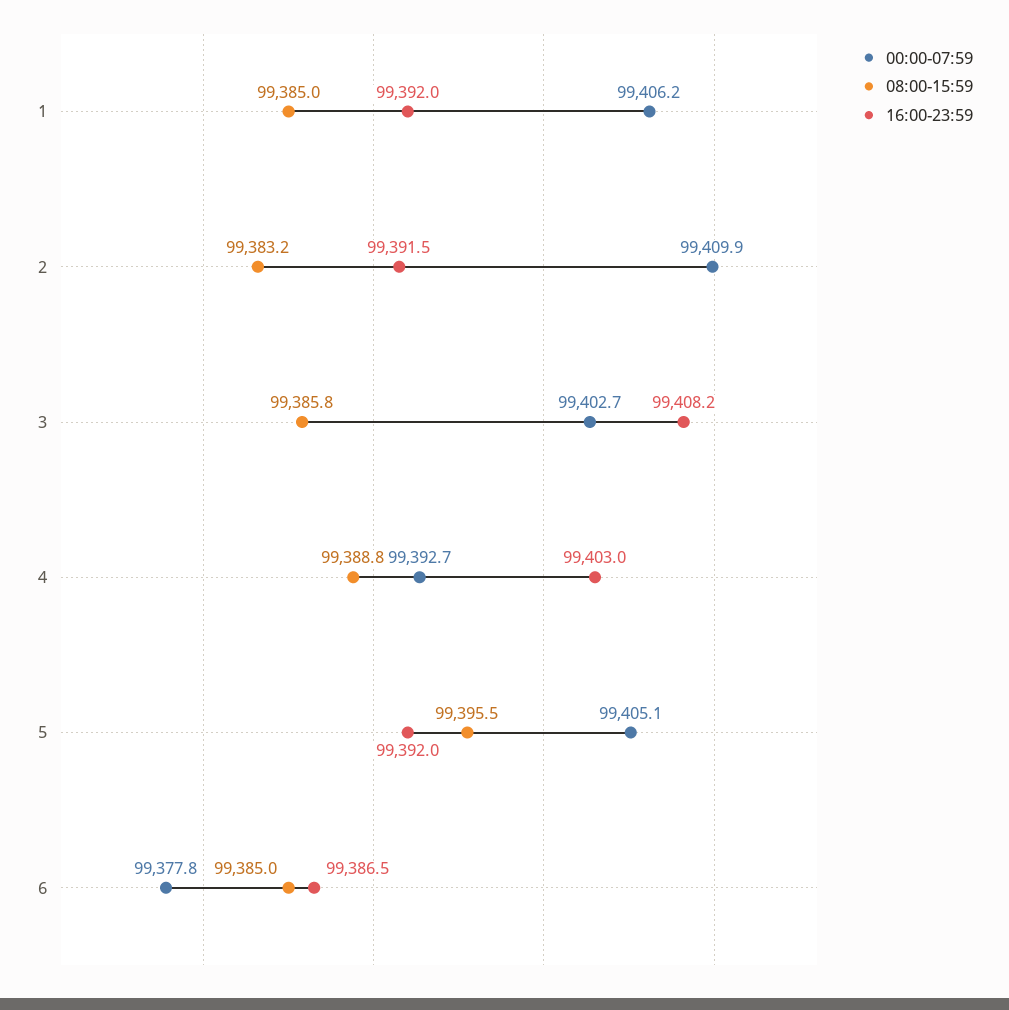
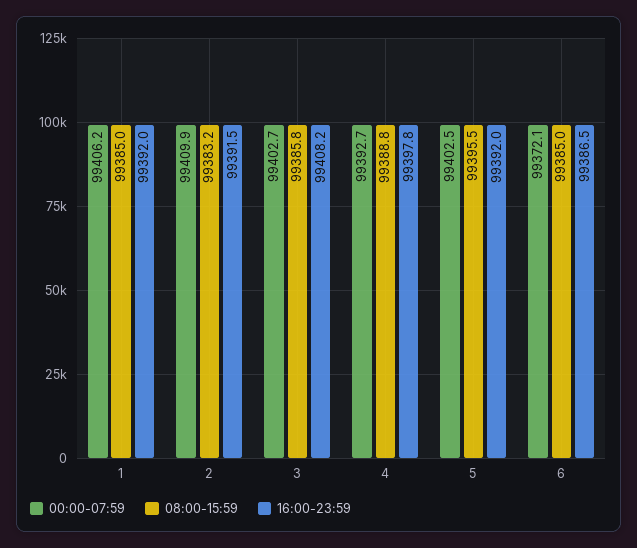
  {
    "00:00-07:59": {
      "1": 99406.2,
      "2": 99409.9,
      "3": 99402.7,
      "4": 99392.7,
-     "5": 99405.1,
+     "5": 99402.5,
-     "6": 99377.8
+     "6": 99372.1
    },
    "08:00-15:59": {
      "1": 99385,
      "2": 99383.2,
      "3": 99385.8,
      "4": 99388.8,
      "5": 99395.5,
      "6": 99385
    },
    "16:00-23:59": {
      "1": 99392,
      "2": 99391.5,
      "3": 99408.2,
-     "4": 99403,
+     "4": 99397.8,
      "5": 99392,
      "6": 99386.5
    }
  }

